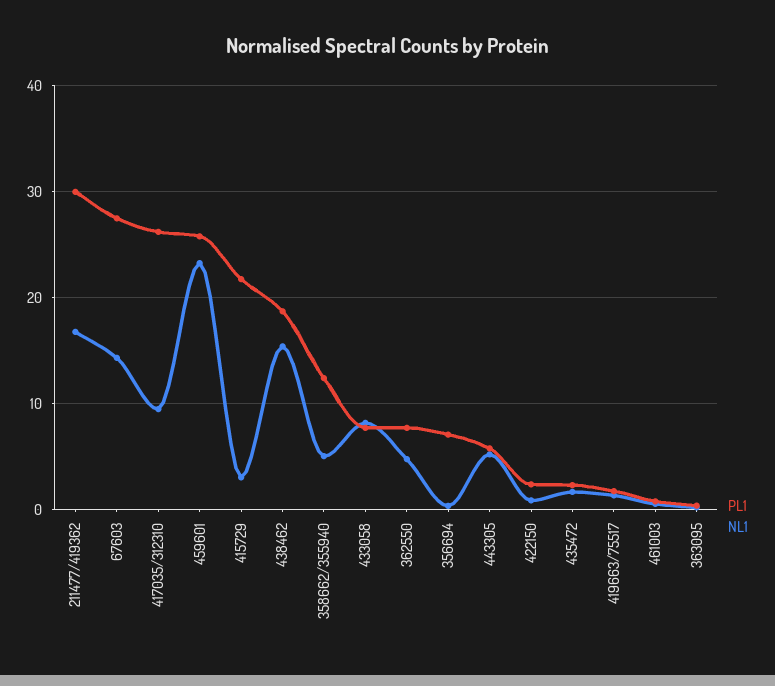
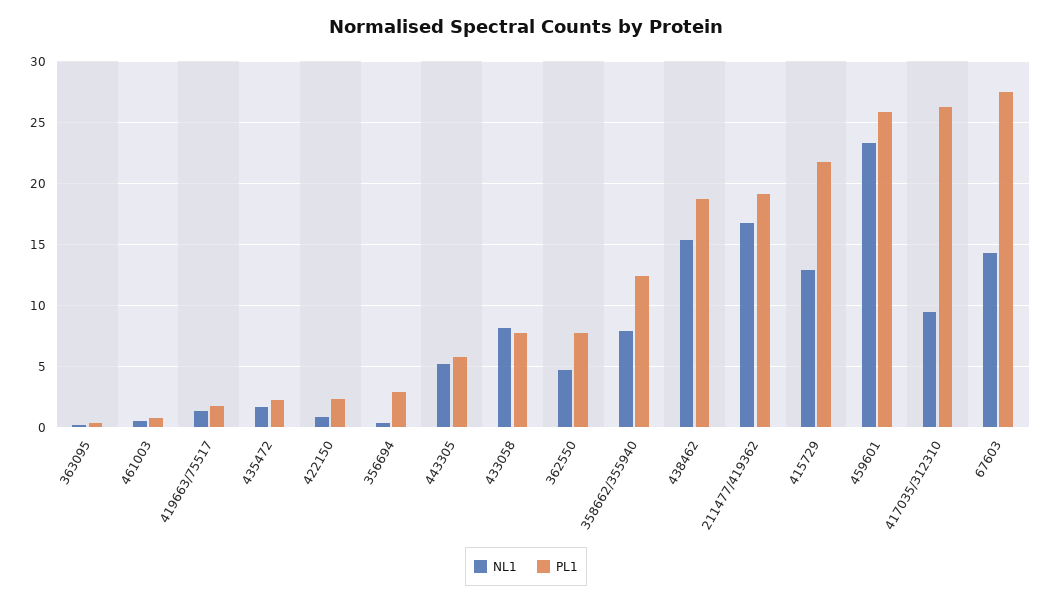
  {
    "PL1": {
-     "211477/419362": 30,
+     "211477/419362": 19,
      "67603": 27.5,
      "417035/312310": 26,
      "459601": 26,
      "415729": 21.5,
      "438462": 18.5,
      "358662/355940": 12.5,
      "433058": 7.5,
      "362550": 7.5,
-     "356694": 7,
+     "356694": 3,
      "443305": 5.5,
      "422150": 2.5,
      "435472": 2.5,
      "419663/75517": 1.5,
      "461003": 0.5,
      "363095": 0.5
    },
    "NL1": {
      "211477/419362": 17,
      "67603": 14.5,
      "417035/312310": 9.5,
      "459601": 23.5,
-     "415729": 3,
+     "415729": 13,
      "438462": 15.5,
-     "358662/355940": 5,
+     "358662/355940": 8,
      "433058": 8,
      "362550": 4.5,
      "356694": 0.5,
      "443305": 5,
      "422150": 1,
      "435472": 1.5,
      "419663/75517": 1.5,
      "461003": 0.5,
      "363095": 0
    }
  }

